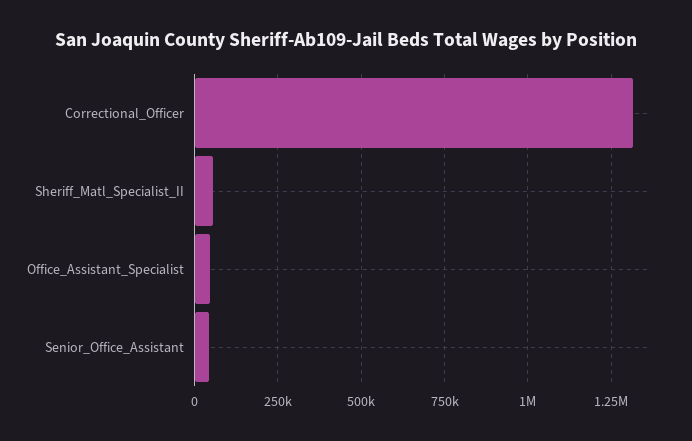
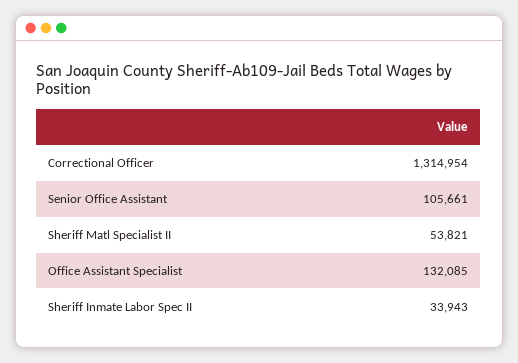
  {
    "Correctional_Officer": 1314954,
    "Sheriff_Matl_Specialist_II": 53821,
-   "Office_Assistant_Specialist": 50000,
+   "Office_Assistant_Specialist": 132085,
-   "Senior_Office_Assistant": 50000
+   "Senior_Office_Assistant": 105661,
+   "Sheriff Inmate Labor Spec II": 33943
  }

